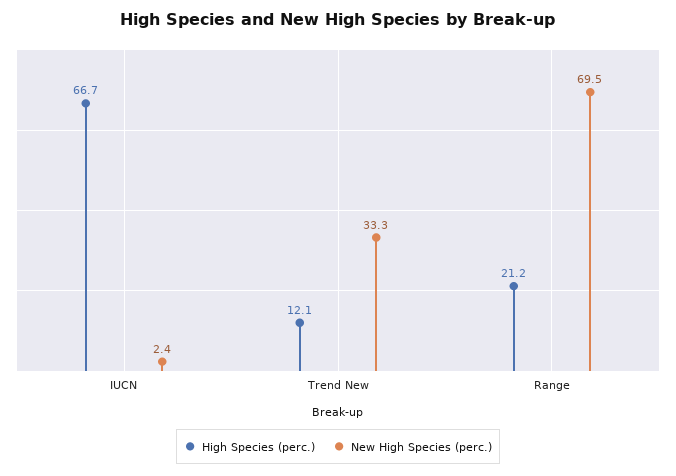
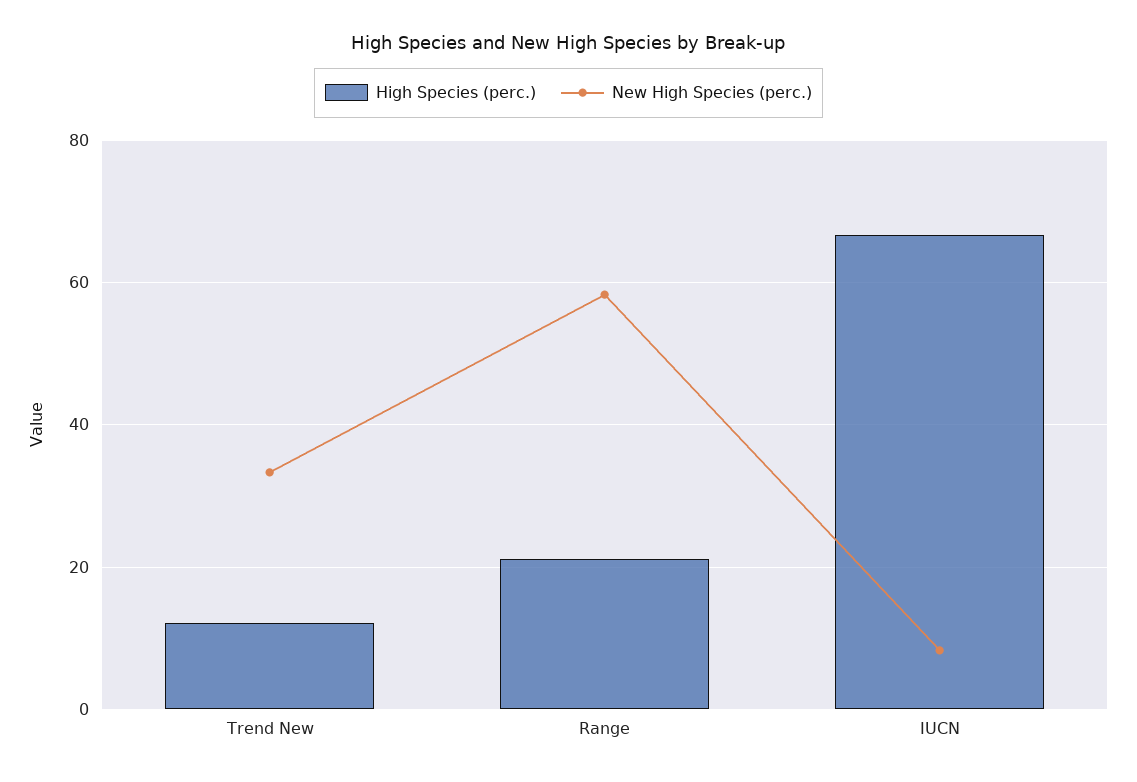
  {
    "High Species (perc.)": {
      "IUCN": 66.7,
      "Trend New": 12.1,
      "Range": 21.2
    },
    "New High Species (perc.)": {
-     "IUCN": 2.4,
+     "IUCN": 8,
      "Trend New": 33.3,
-     "Range": 69.5
+     "Range": 58
    }
  }

